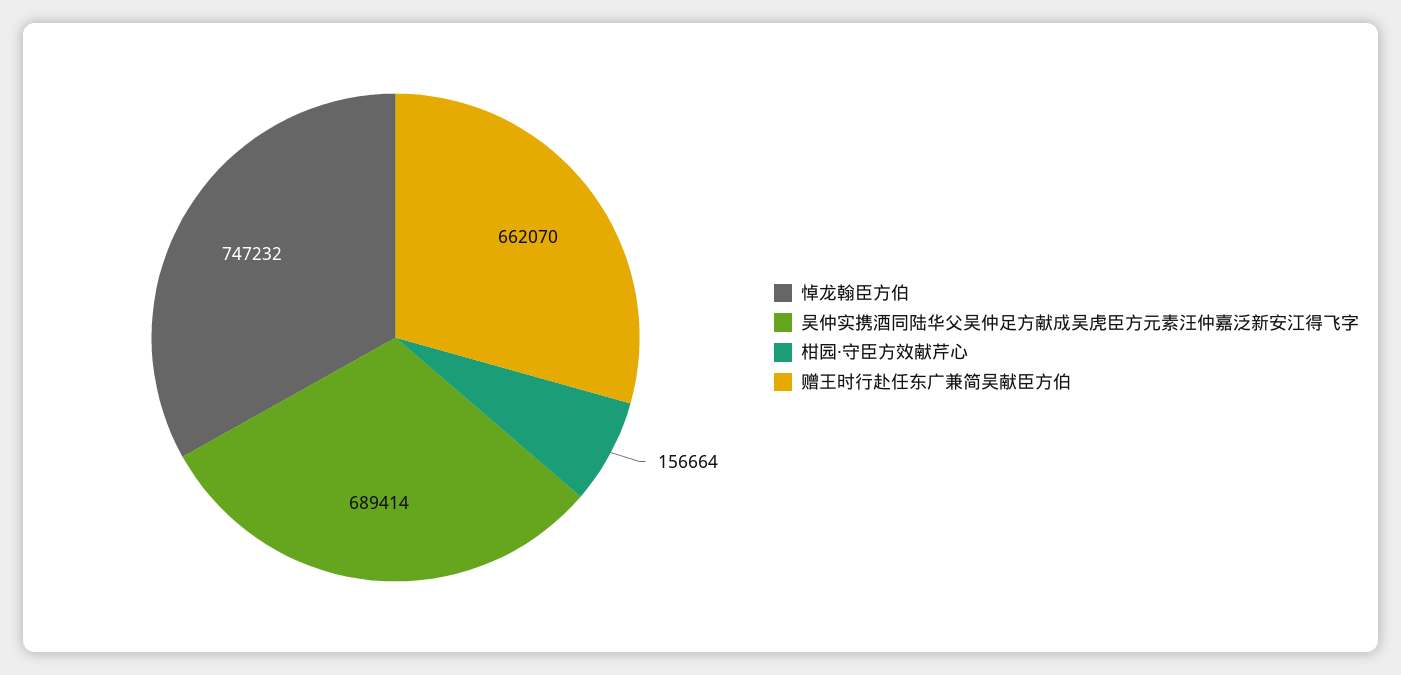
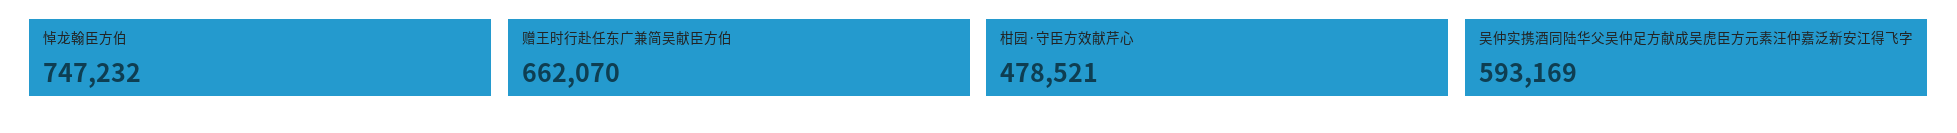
  {
    "悼龙翰臣方伯": 747232,
-   "吴仲实携酒同陆华父吴仲足方献成吴虎臣方元素汪仲嘉泛新安江得飞字": 689414,
+   "吴仲实携酒同陆华父吴仲足方献成吴虎臣方元素汪仲嘉泛新安江得飞字": 593169,
-   "柑园·守臣方效献芹心": 156664,
+   "柑园·守臣方效献芹心": 478521,
    "赠王时行赴任东广兼简吴献臣方伯": 662070
  }

